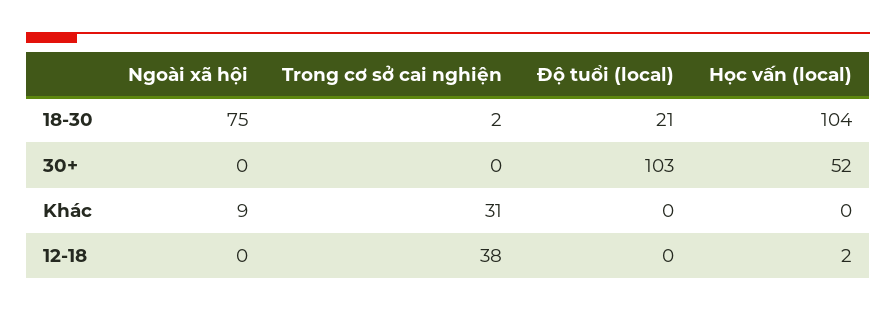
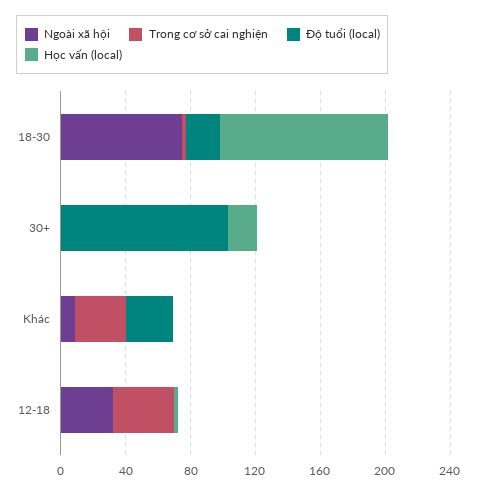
  {
    "Ngoài xã hội": {
      "18-30": 75,
      "30+": 0,
      "Khác": 9,
-     "12-18": 0
+     "12-18": 30
    },
    "Trong cơ sở cai nghiện": {
      "18-30": 2,
      "30+": 0,
      "Khác": 31,
      "12-18": 38
    },
    "Độ tuổi (local)": {
      "18-30": 21,
      "30+": 103,
-     "Khác": 0,
+     "Khác": 30,
      "12-18": 0
    },
    "Học vấn (local)": {
      "18-30": 104,
-     "30+": 52,
+     "30+": 20,
      "Khác": 0,
      "12-18": 2
    }
  }

